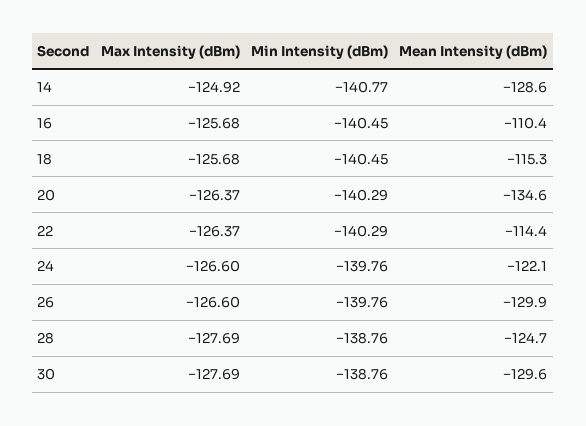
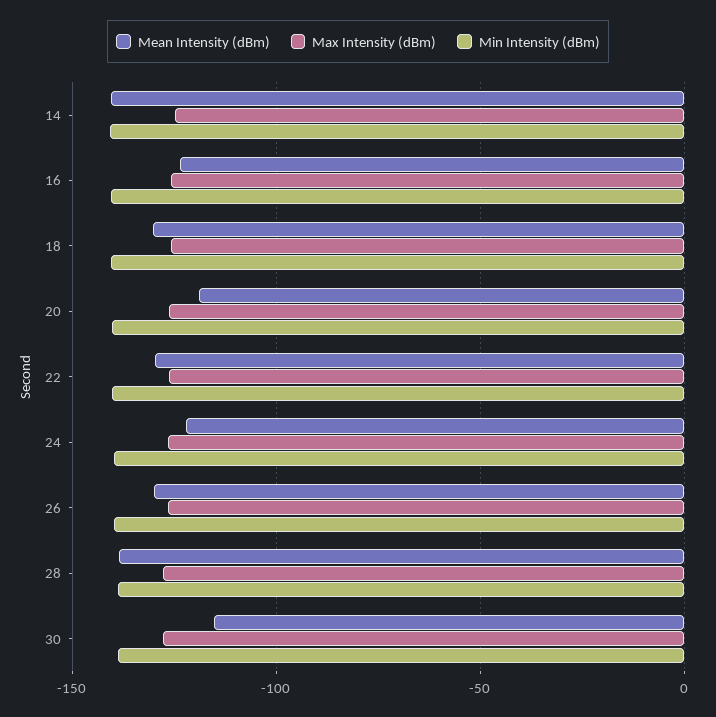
  {
    "Max Intensity (dBm)": {
      "14": -124.92,
      "16": -125.68,
      "18": -125.68,
      "20": -126.37,
      "22": -126.37,
      "24": -126.6,
      "26": -126.6,
      "28": -127.69,
      "30": -127.69
    },
    "Min Intensity (dBm)": {
      "14": -140.77,
      "16": -140.45,
      "18": -140.45,
      "20": -140.29,
      "22": -140.29,
      "24": -139.76,
      "26": -139.76,
      "28": -138.76,
      "30": -138.76
    },
    "Mean Intensity (dBm)": {
-     "14": -128.6,
+     "14": -140,
-     "16": -110.4,
+     "16": -125,
-     "18": -115.3,
+     "18": -130,
-     "20": -134.6,
+     "20": -120,
-     "22": -114.4,
+     "22": -130,
      "24": -122.1,
      "26": -129.9,
-     "28": -124.7,
+     "28": -140,
-     "30": -129.6
+     "30": -115
    }
  }

